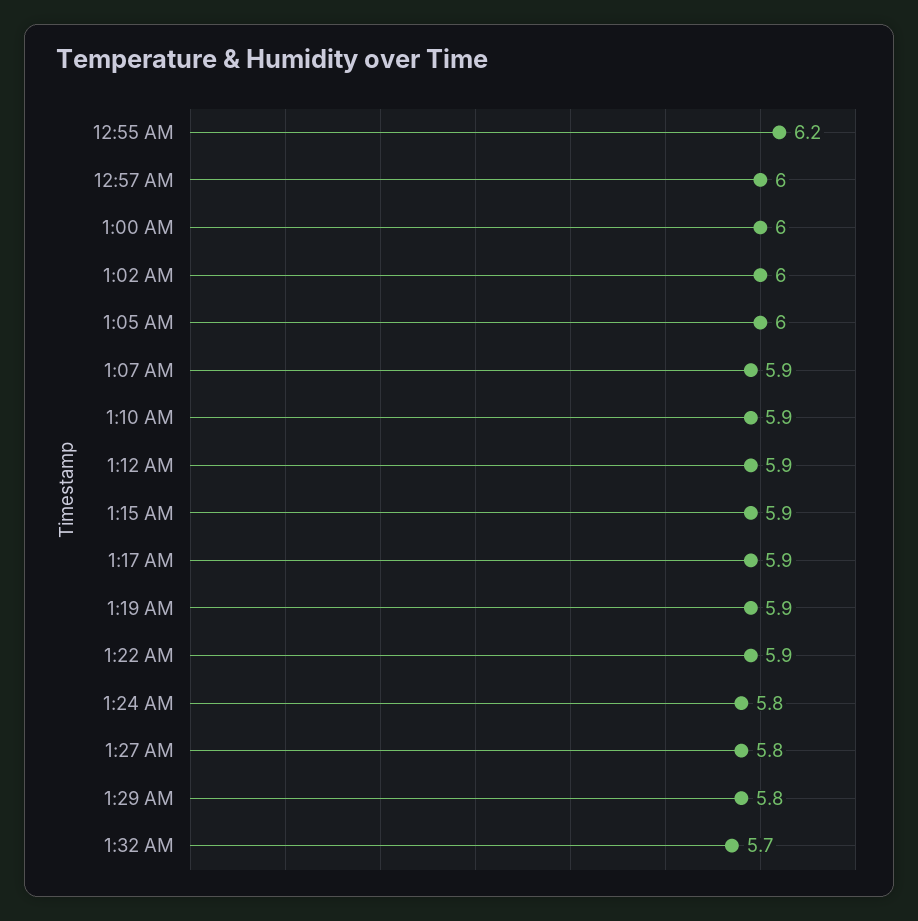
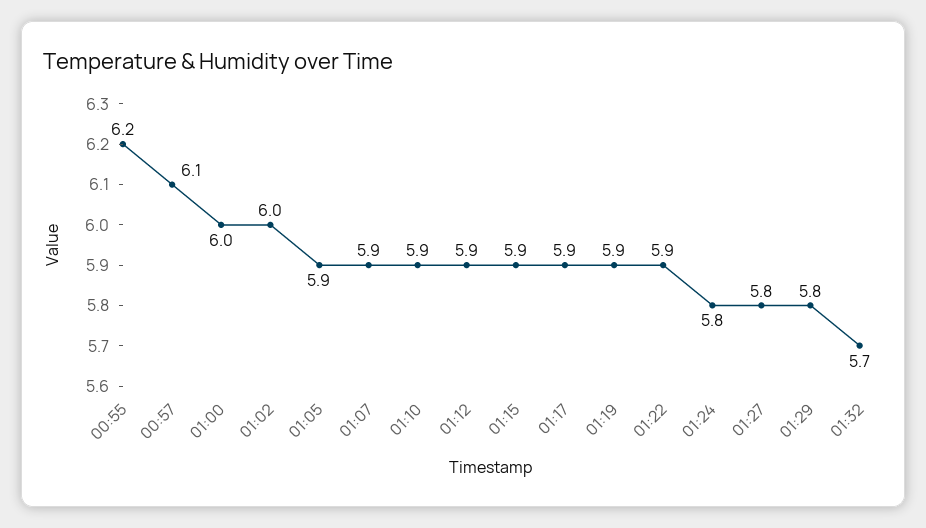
  {
    "12:55 AM": 6.2,
-   "12:57 AM": 6,
+   "12:57 AM": 6.1,
    "1:00 AM": 6,
    "1:02 AM": 6,
-   "1:05 AM": 6,
+   "1:05 AM": 5.9,
    "1:07 AM": 5.9,
    "1:10 AM": 5.9,
    "1:12 AM": 5.9,
    "1:15 AM": 5.9,
    "1:17 AM": 5.9,
    "1:19 AM": 5.9,
    "1:22 AM": 5.9,
    "1:24 AM": 5.8,
    "1:27 AM": 5.8,
    "1:29 AM": 5.8,
    "1:32 AM": 5.7
  }

